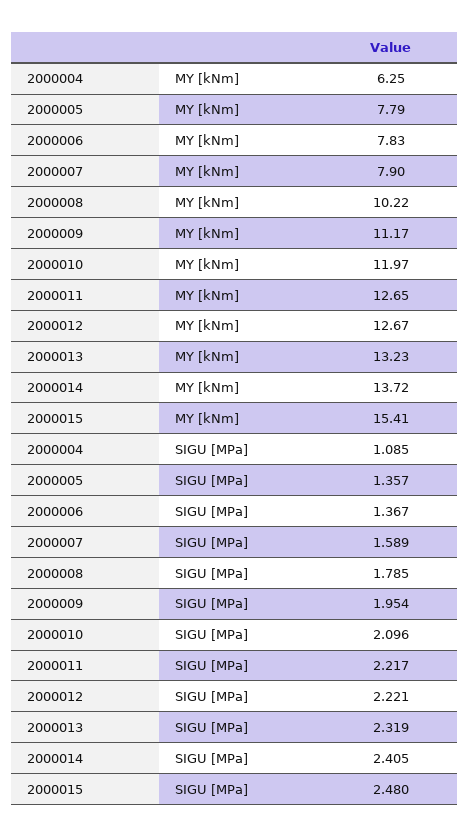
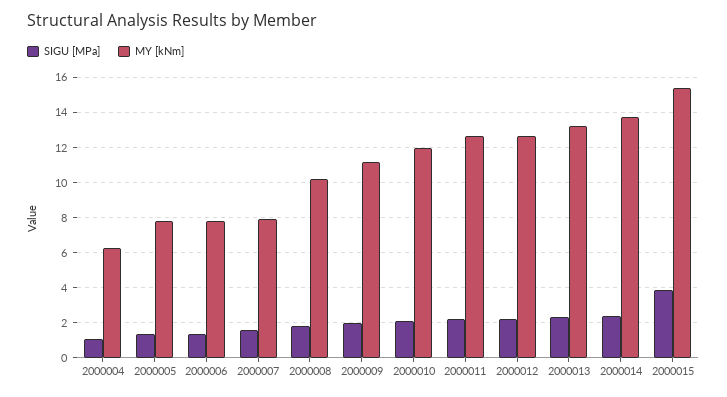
  {
    "MY [kNm]": {
      "2000004": 6.25,
      "2000005": 7.79,
      "2000006": 7.83,
      "2000007": 7.9,
      "2000008": 10.22,
      "2000009": 11.17,
      "2000010": 11.97,
      "2000011": 12.65,
      "2000012": 12.67,
      "2000013": 13.23,
      "2000014": 13.72,
      "2000015": 15.41
    },
    "SIGU [MPa]": {
      "2000004": 1.085,
      "2000005": 1.357,
      "2000006": 1.367,
      "2000007": 1.589,
      "2000008": 1.785,
      "2000009": 1.954,
      "2000010": 2.096,
      "2000011": 2.217,
      "2000012": 2.221,
      "2000013": 2.319,
      "2000014": 2.405,
-     "2000015": 2.48
+     "2000015": 4
    }
  }

